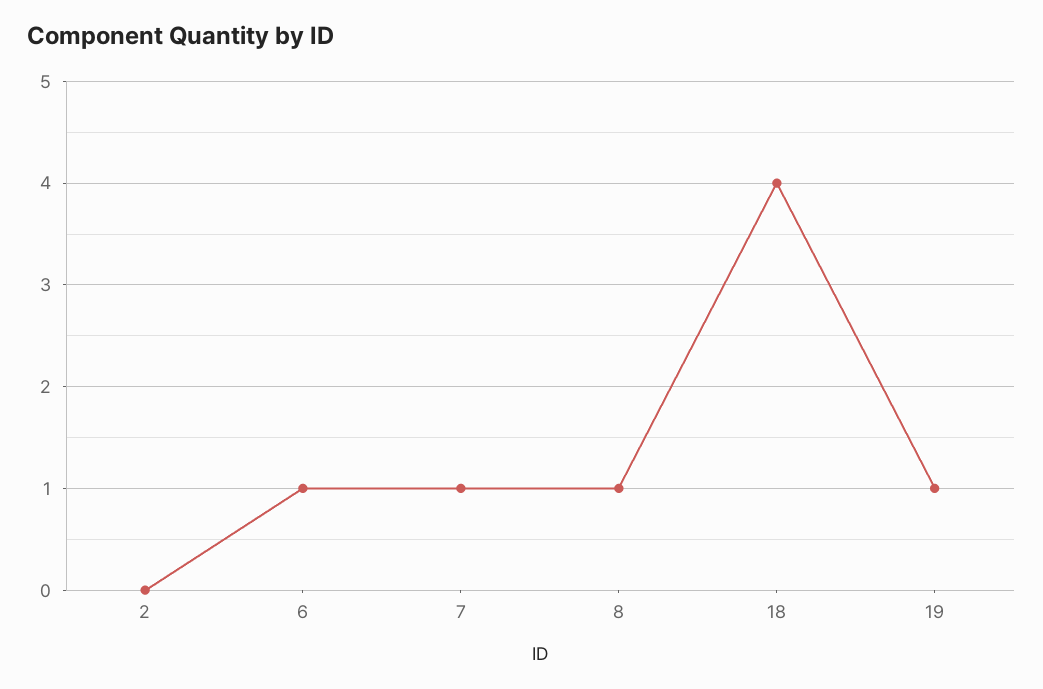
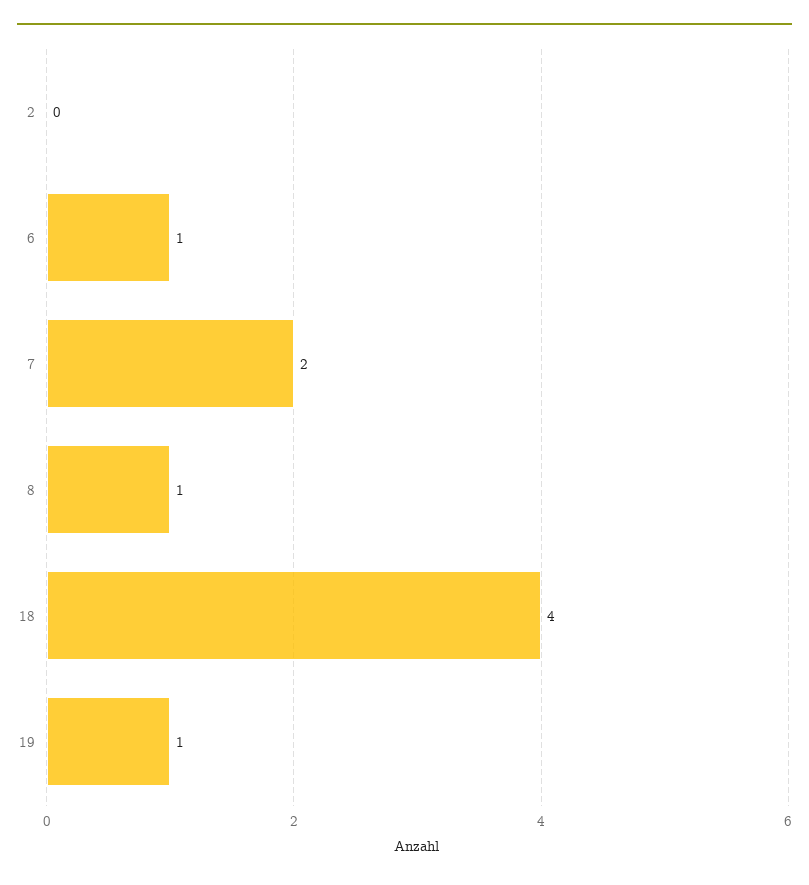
  {
    "2": 0,
    "6": 1,
-   "7": 1,
+   "7": 2,
    "8": 1,
    "18": 4,
    "19": 1
  }

